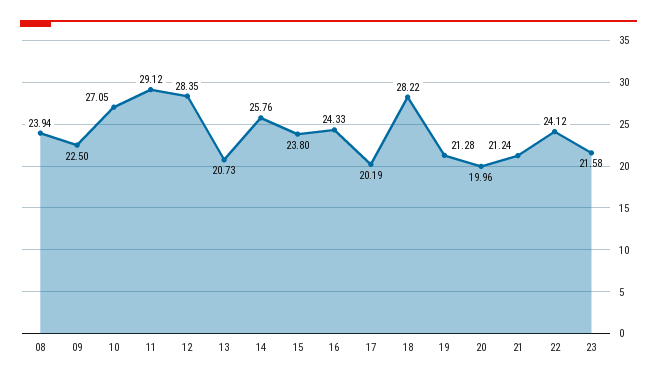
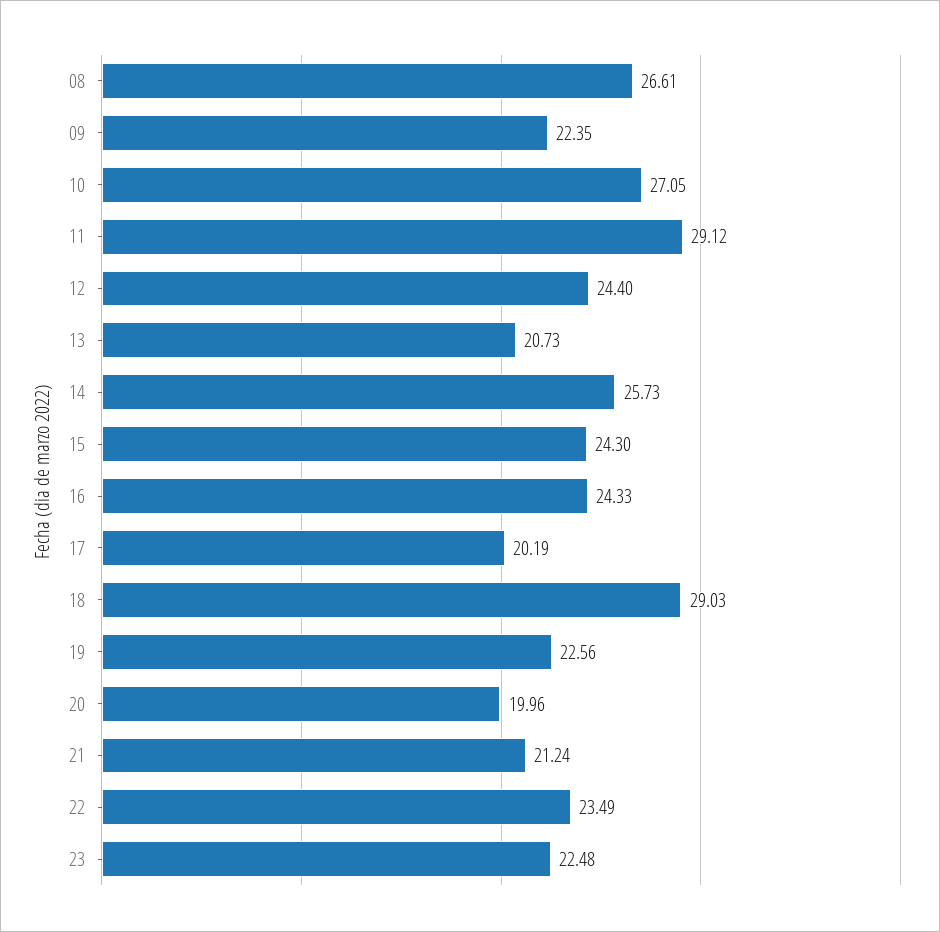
  {
-   "08": 23.94,
+   "08": 26.61,
-   "09": 22.5,
+   "09": 22.35,
    "10": 27.05,
    "11": 29.12,
-   "12": 28.35,
+   "12": 24.4,
    "13": 20.73,
-   "14": 25.76,
+   "14": 25.73,
-   "15": 23.8,
+   "15": 24.3,
    "16": 24.33,
    "17": 20.19,
-   "18": 28.22,
+   "18": 29.03,
-   "19": 21.28,
+   "19": 22.56,
    "20": 19.96,
    "21": 21.24,
-   "22": 24.12,
+   "22": 23.49,
-   "23": 21.58
+   "23": 22.48
  }

